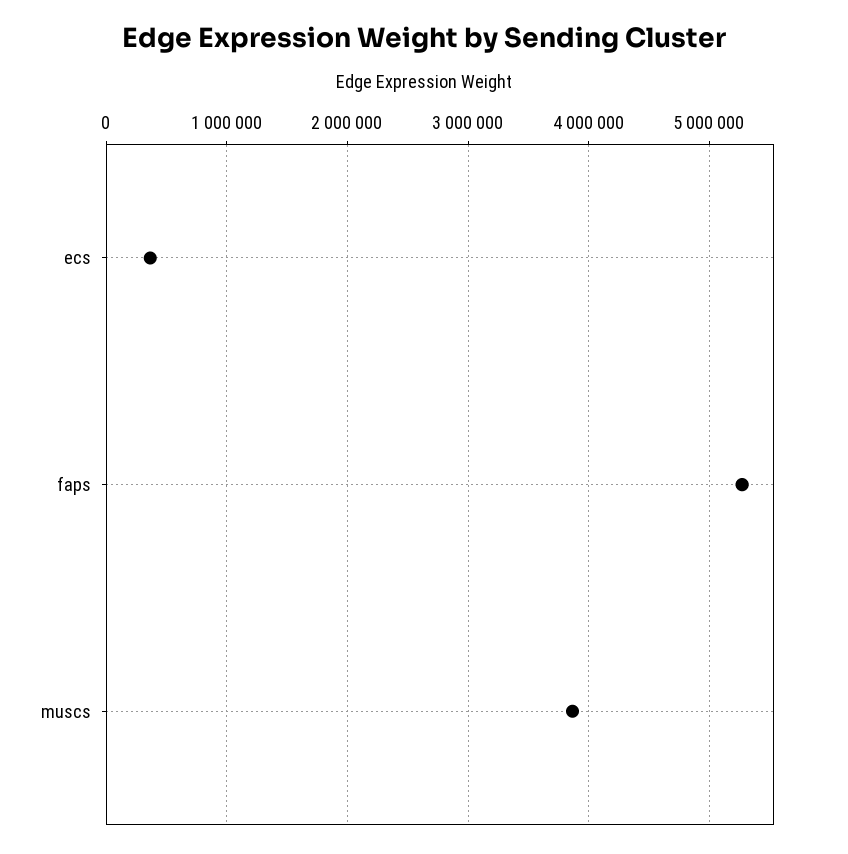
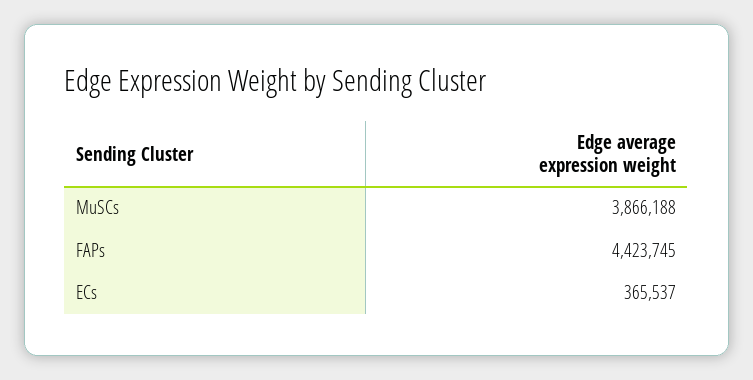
  {
    "ecs": 365537,
-   "faps": 5300000,
+   "faps": 4423745,
    "muscs": 3866188
  }

